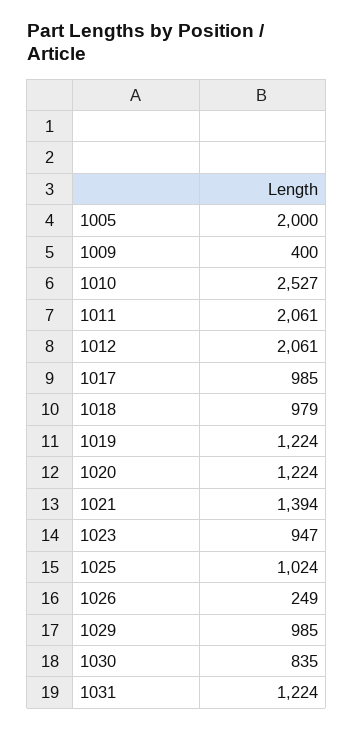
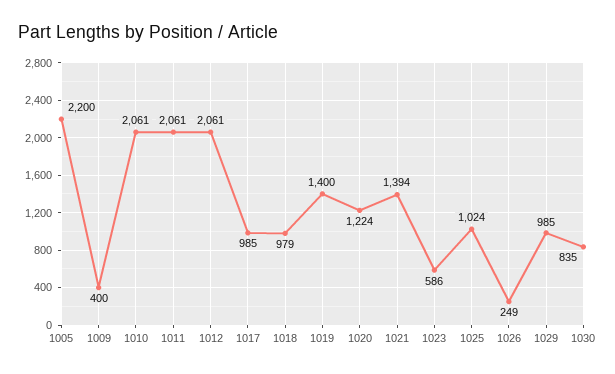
  {
-   "1005": 2000,
+   "1005": 2200,
    "1009": 400,
-   "1010": 2527,
+   "1010": 2061,
    "1011": 2061,
    "1012": 2061,
    "1017": 985,
    "1018": 979,
-   "1019": 1224,
+   "1019": 1400,
    "1020": 1224,
    "1021": 1394,
-   "1023": 947,
+   "1023": 586,
    "1025": 1024,
    "1026": 249,
    "1029": 985,
-   "1030": 835,
+   "1030": 835
-   "1031": 1224
  }

